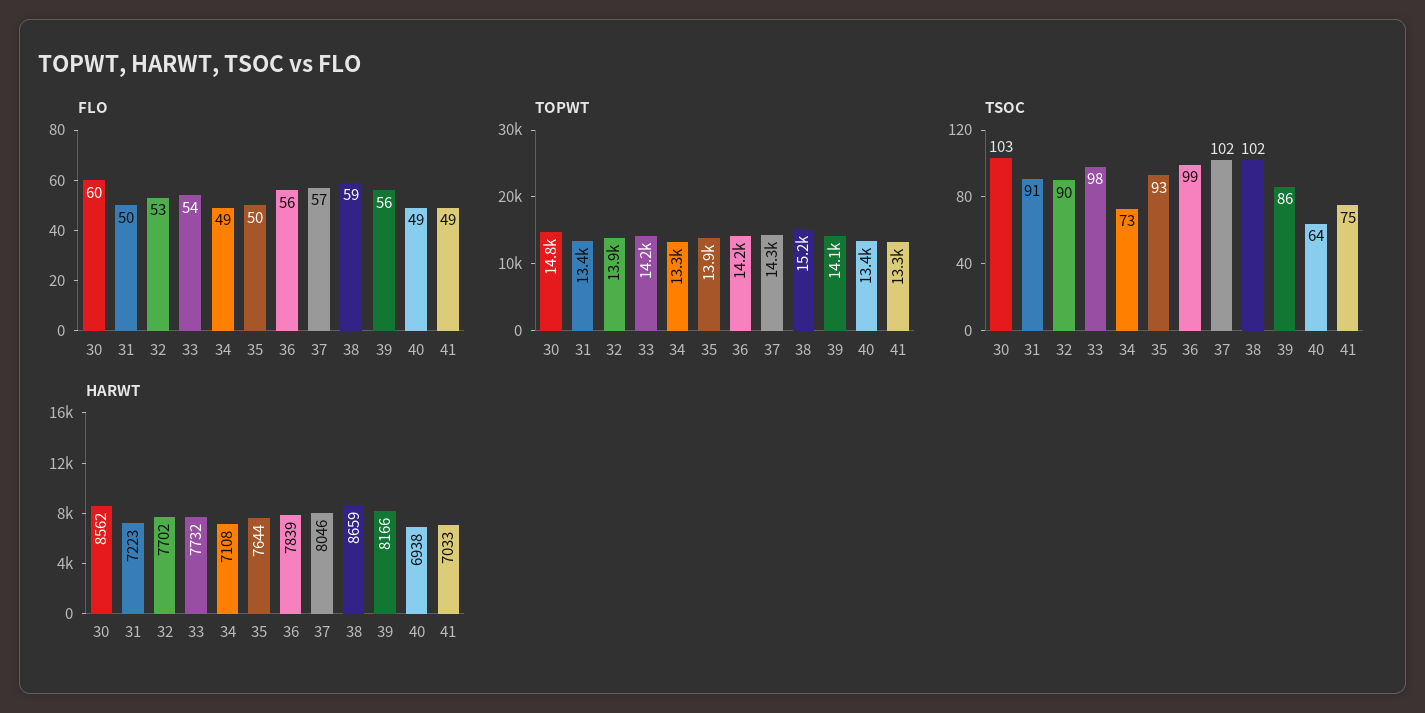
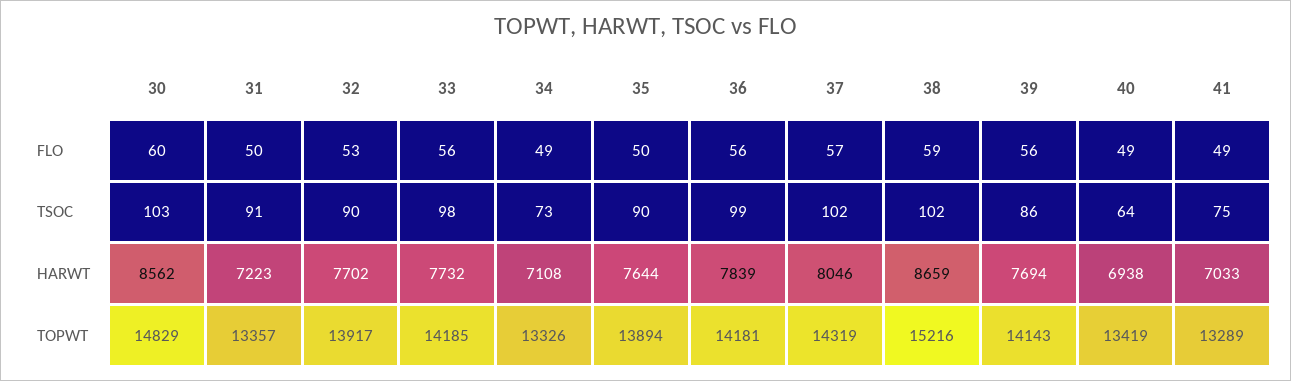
  {
    "FLO": {
      "30": 60,
      "31": 50,
      "32": 53,
-     "33": 54,
+     "33": 56,
      "34": 49,
      "35": 50,
      "36": 56,
      "37": 57,
      "38": 59,
      "39": 56,
      "40": 49,
      "41": 49
    },
    "TOPWT": {
      "30": 14829,
      "31": 13357,
      "32": 13917,
      "33": 14185,
      "34": 13326,
      "35": 13894,
      "36": 14181,
      "37": 14319,
      "38": 15216,
      "39": 14143,
      "40": 13419,
      "41": 13289
    },
    "TSOC": {
      "30": 103,
      "31": 91,
      "32": 90,
      "33": 98,
      "34": 73,
-     "35": 93,
+     "35": 90,
      "36": 99,
      "37": 102,
      "38": 102,
      "39": 86,
      "40": 64,
      "41": 75
    },
    "HARWT": {
      "30": 8562,
      "31": 7223,
      "32": 7702,
      "33": 7732,
      "34": 7108,
      "35": 7644,
      "36": 7839,
      "37": 8046,
      "38": 8659,
-     "39": 8166,
+     "39": 7694,
      "40": 6938,
      "41": 7033
    }
  }

